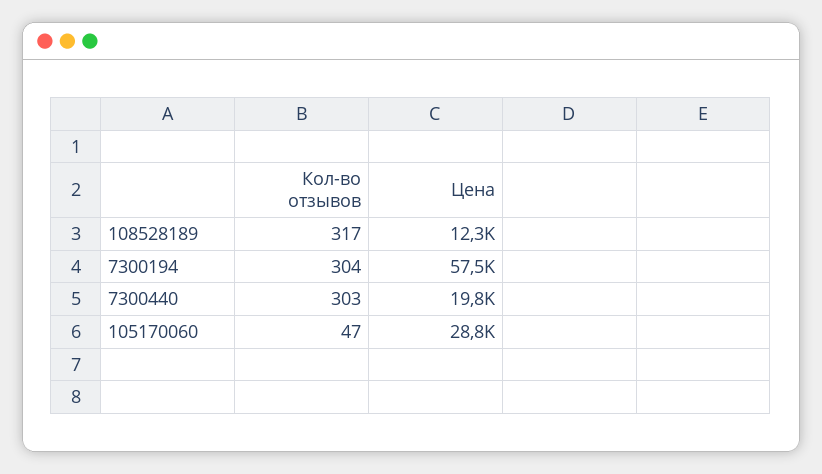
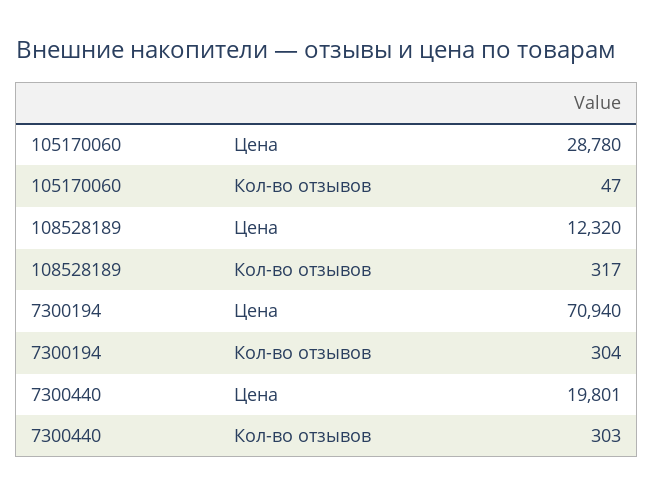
  {
    "Кол-во отзывов": {
      "108528189": 317,
      "7300194": 304,
      "7300440": 303,
      "105170060": 47
    },
    "Цена": {
      "108528189": 12320,
-     "7300194": 57500,
+     "7300194": 70940,
      "7300440": 19801,
      "105170060": 28780
    }
  }

